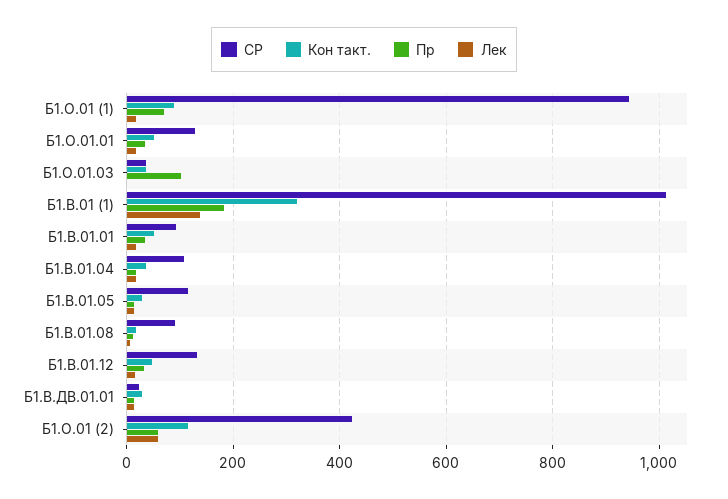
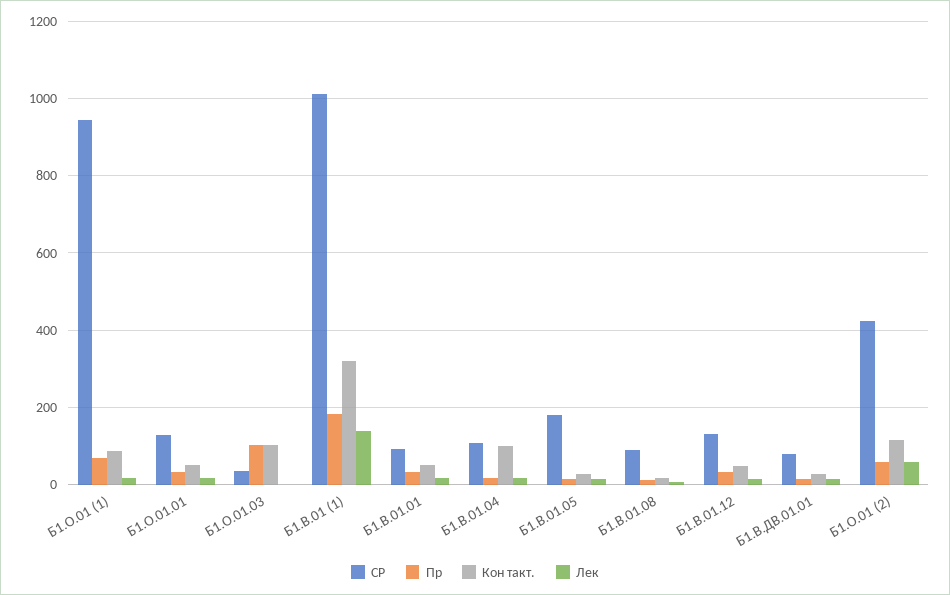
  {
    "СР": {
      "Б1.О.01 (1)": 940,
      "Б1.О.01.01": 120,
      "Б1.О.01.03": 40,
      "Б1.В.01 (1)": 1020,
      "Б1.В.01.01": 100,
      "Б1.В.01.04": 100,
-     "Б1.В.01.05": 120,
+     "Б1.В.01.05": 180,
      "Б1.В.01.08": 100,
      "Б1.В.01.12": 140,
-     "Б1.В.ДВ.01.01": 20,
+     "Б1.В.ДВ.01.01": 80,
      "Б1.О.01 (2)": 420
    },
    "Кон такт.": {
      "Б1.О.01 (1)": 80,
      "Б1.О.01.01": 60,
-     "Б1.О.01.03": 40,
+     "Б1.О.01.03": 100,
      "Б1.В.01 (1)": 320,
      "Б1.В.01.01": 60,
-     "Б1.В.01.04": 40,
+     "Б1.В.01.04": 100,
      "Б1.В.01.05": 20,
      "Б1.В.01.08": 20,
      "Б1.В.01.12": 40,
      "Б1.В.ДВ.01.01": 20,
      "Б1.О.01 (2)": 120
    },
    "Пр": {
      "Б1.О.01 (1)": 80,
      "Б1.О.01.01": 40,
      "Б1.О.01.03": 100,
      "Б1.В.01 (1)": 180,
      "Б1.В.01.01": 40,
      "Б1.В.01.04": 20,
      "Б1.В.01.05": 20,
      "Б1.В.01.08": 20,
      "Б1.В.01.12": 40,
      "Б1.В.ДВ.01.01": 20,
      "Б1.О.01 (2)": 60
    },
    "Лек": {
      "Б1.О.01 (1)": 20,
      "Б1.О.01.01": 20,
      "Б1.О.01.03": 0,
      "Б1.В.01 (1)": 140,
      "Б1.В.01.01": 20,
      "Б1.В.01.04": 20,
      "Б1.В.01.05": 20,
      "Б1.В.01.08": 0,
      "Б1.В.01.12": 20,
      "Б1.В.ДВ.01.01": 20,
      "Б1.О.01 (2)": 60
    }
  }

